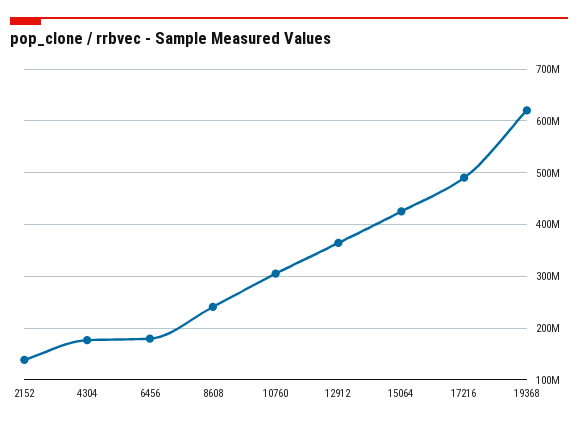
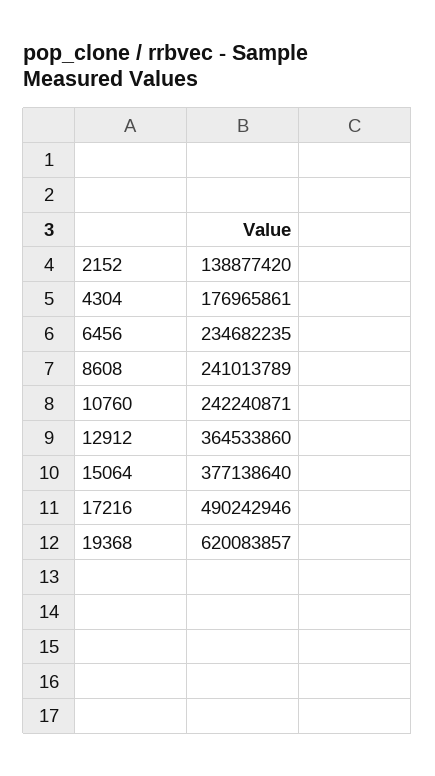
  {
    "2152": 138877420,
    "4304": 176965861,
-   "6456": 180000000,
+   "6456": 234682235,
    "8608": 241013789,
-   "10760": 300000000,
+   "10760": 242240871,
    "12912": 364533860,
-   "15064": 420000000,
+   "15064": 377138640,
    "17216": 490242946,
    "19368": 620083857
  }

